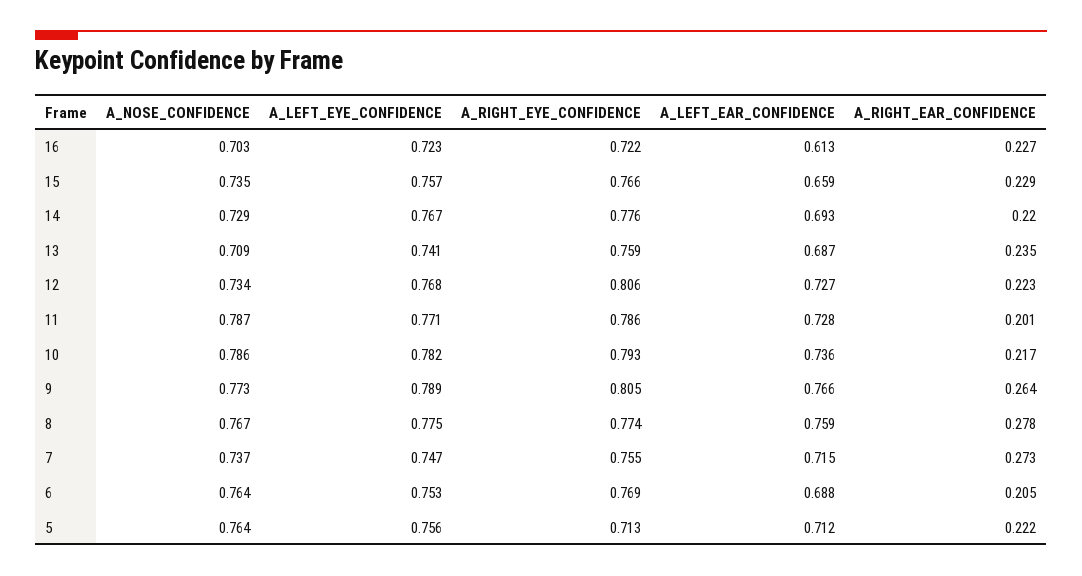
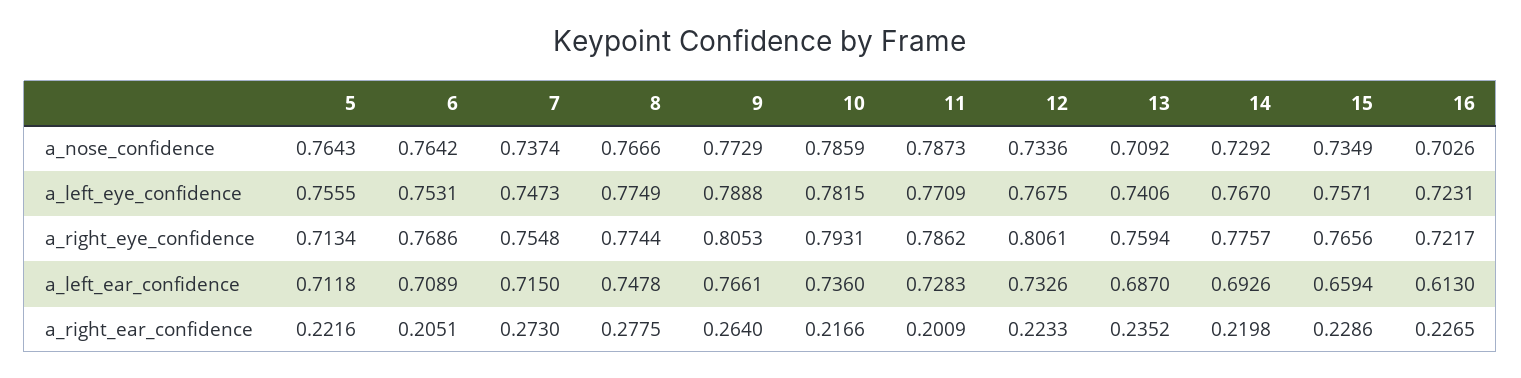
  {
    "A_NOSE_CONFIDENCE": {
      "16": 0.7026,
      "15": 0.7349,
      "14": 0.7292,
      "13": 0.7092,
      "12": 0.7336,
      "11": 0.7873,
      "10": 0.7859,
      "9": 0.7729,
      "8": 0.7666,
      "7": 0.7374,
      "6": 0.7642,
      "5": 0.7643
    },
    "A_LEFT_EYE_CONFIDENCE": {
      "16": 0.7231,
      "15": 0.7571,
      "14": 0.767,
      "13": 0.7406,
      "12": 0.7675,
      "11": 0.7709,
      "10": 0.7815,
      "9": 0.7888,
      "8": 0.7749,
      "7": 0.7473,
      "6": 0.7531,
      "5": 0.7555
    },
    "A_RIGHT_EYE_CONFIDENCE": {
      "16": 0.7217,
      "15": 0.7656,
      "14": 0.7757,
      "13": 0.7594,
      "12": 0.8061,
      "11": 0.7862,
      "10": 0.7931,
      "9": 0.8053,
      "8": 0.7744,
      "7": 0.7548,
      "6": 0.7686,
      "5": 0.7134
    },
    "A_LEFT_EAR_CONFIDENCE": {
      "16": 0.613,
      "15": 0.6594,
      "14": 0.6926,
      "13": 0.687,
-     "12": 0.727,
+     "12": 0.7326,
      "11": 0.7283,
      "10": 0.736,
      "9": 0.7661,
-     "8": 0.759,
+     "8": 0.7478,
      "7": 0.715,
-     "6": 0.688,
+     "6": 0.7089,
      "5": 0.7118
    },
    "A_RIGHT_EAR_CONFIDENCE": {
      "16": 0.2265,
      "15": 0.2286,
      "14": 0.2198,
      "13": 0.2352,
      "12": 0.2233,
      "11": 0.2009,
      "10": 0.2166,
      "9": 0.264,
      "8": 0.2775,
      "7": 0.273,
      "6": 0.2051,
      "5": 0.2216
    }
  }

